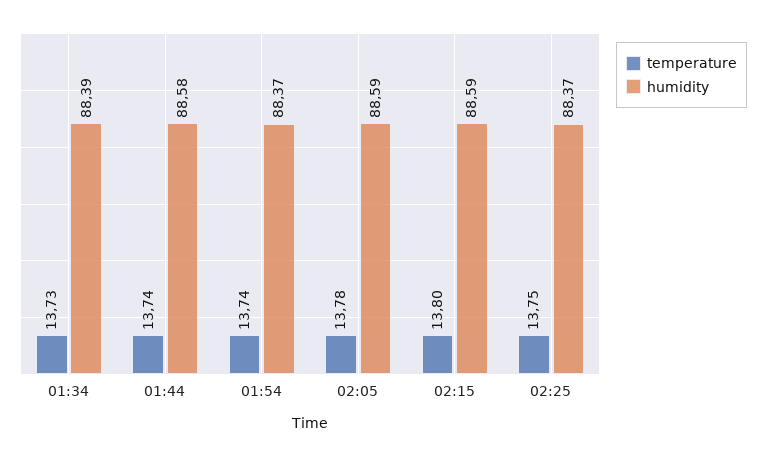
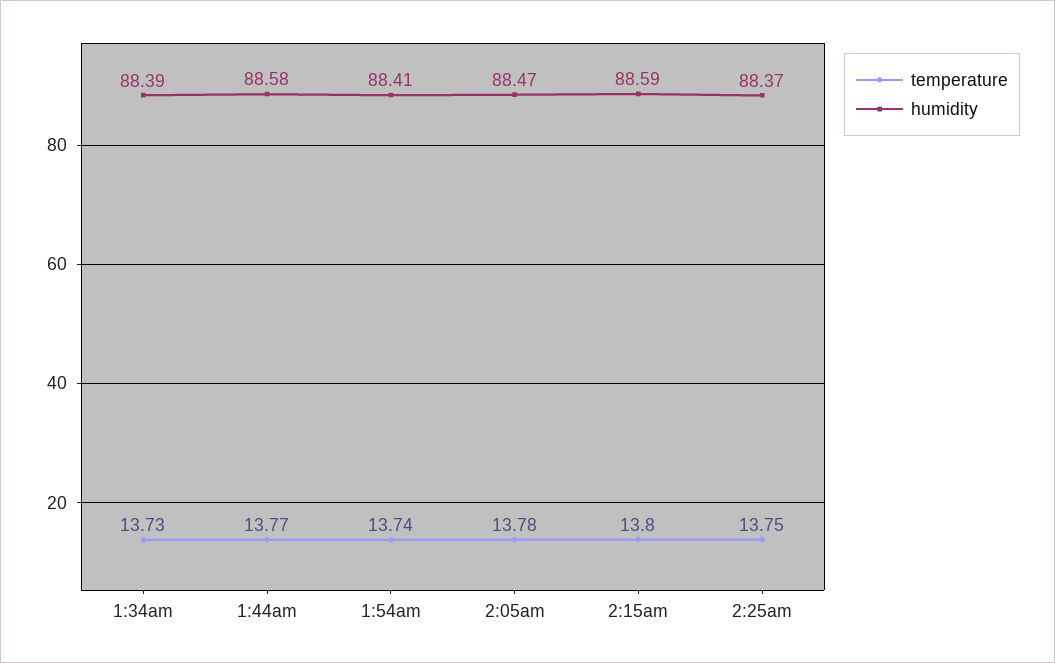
  {
    "temperature": {
      "01:34": 13.73,
-     "01:44": 13.74,
+     "01:44": 13.77,
      "01:54": 13.74,
      "02:05": 13.78,
      "02:15": 13.8,
      "02:25": 13.75
    },
    "humidity": {
      "01:34": 88.39,
      "01:44": 88.58,
-     "01:54": 88.37,
+     "01:54": 88.41,
-     "02:05": 88.59,
+     "02:05": 88.47,
      "02:15": 88.59,
      "02:25": 88.37
    }
  }

